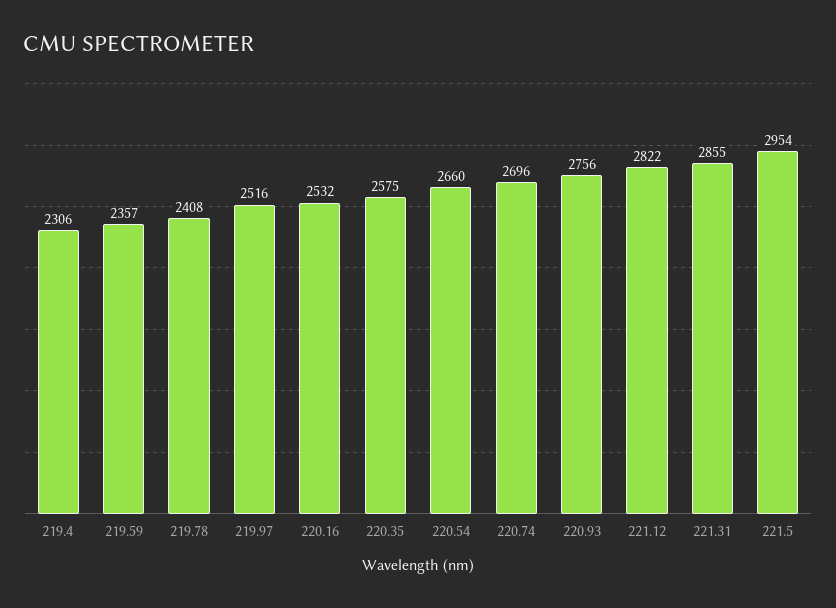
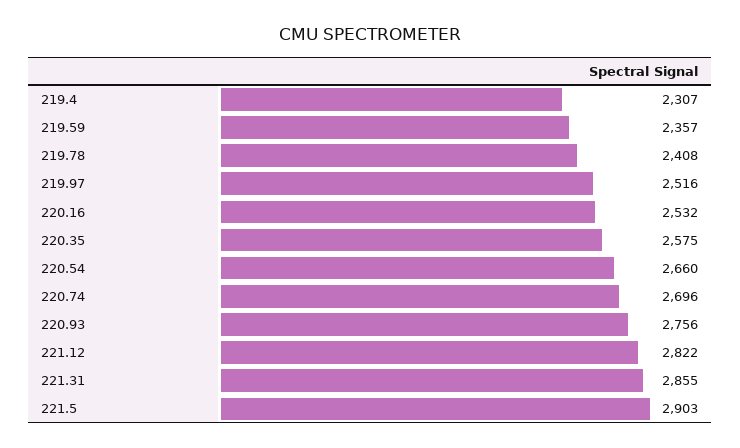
  {
-   "219.4": 2306,
+   "219.4": 2307,
    "219.59": 2357,
    "219.78": 2408,
    "219.97": 2516,
    "220.16": 2532,
    "220.35": 2575,
    "220.54": 2660,
    "220.74": 2696,
    "220.93": 2756,
    "221.12": 2822,
    "221.31": 2855,
-   "221.5": 2954
+   "221.5": 2903
  }

